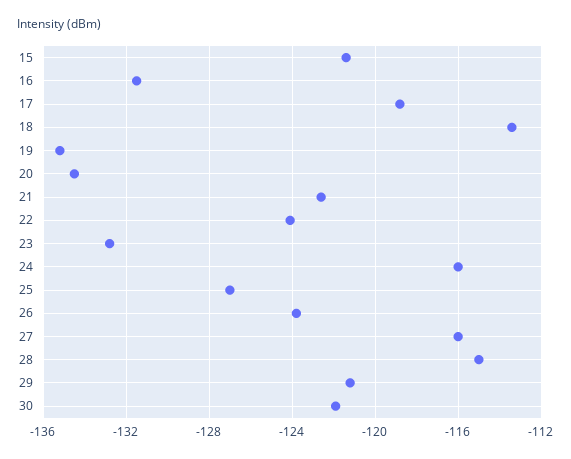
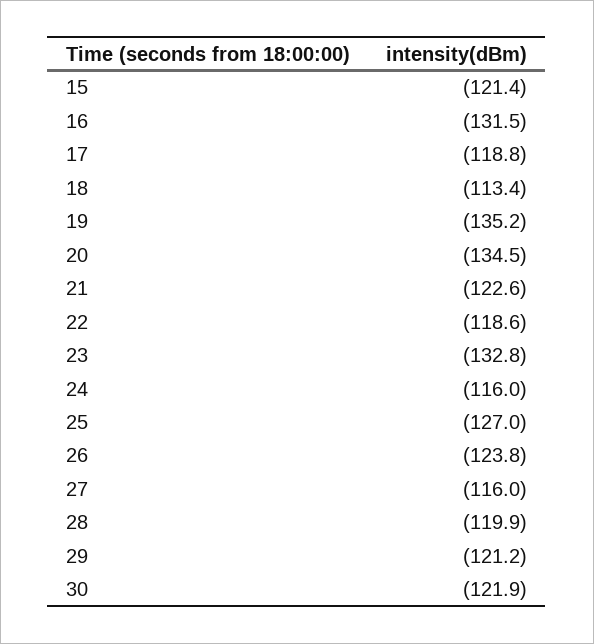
  {
    "15": -121.4,
    "16": -131.5,
    "17": -118.8,
    "18": -113.4,
    "19": -135.2,
    "20": -134.5,
    "21": -122.6,
-   "22": -124,
+   "22": -118.6,
    "23": -132.8,
    "24": -116,
    "25": -127,
    "26": -123.8,
    "27": -116,
-   "28": -115,
+   "28": -119.9,
    "29": -121.2,
    "30": -121.9
  }

